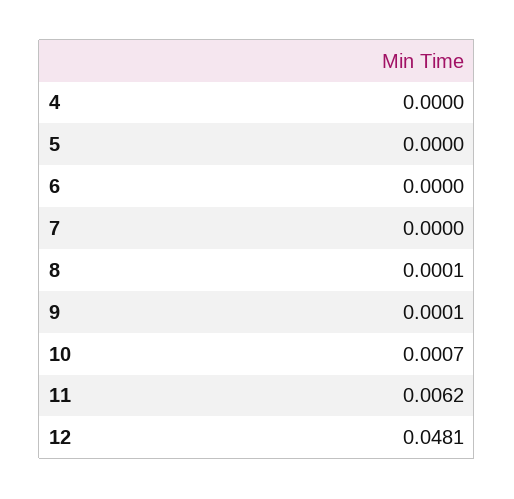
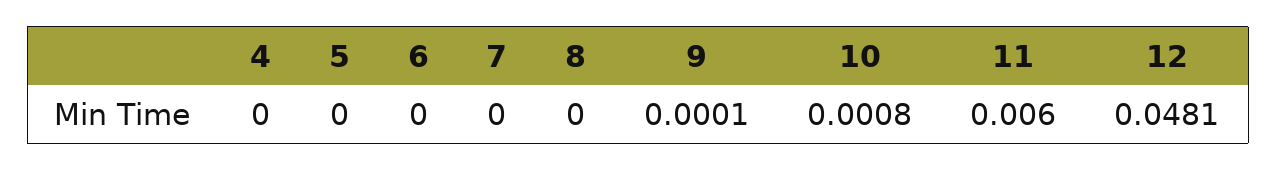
  {
    "4": 0,
    "5": 0,
    "6": 0,
    "7": 0,
-   "8": 0.0001,
+   "8": 0,
    "9": 0.0001,
-   "10": 0.0007,
+   "10": 0.0008,
-   "11": 0.0062,
+   "11": 0.006,
    "12": 0.0481
  }

